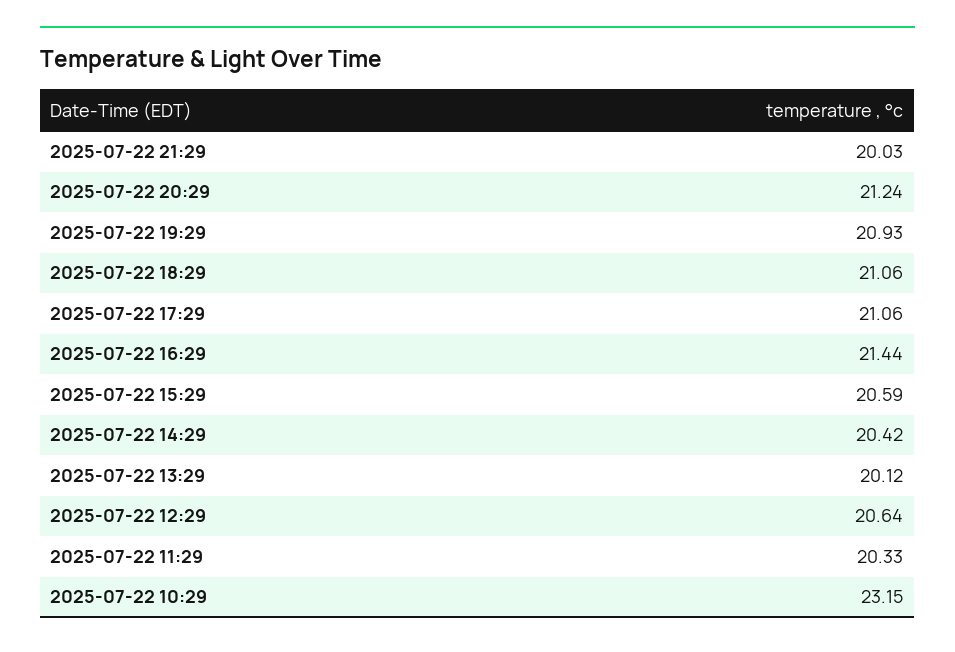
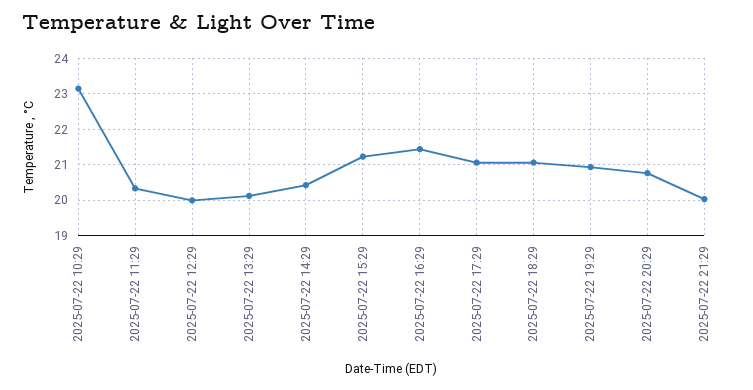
  {
    "2025-07-22 21:29": 20.03,
-   "2025-07-22 20:29": 21.24,
+   "2025-07-22 20:29": 20.8,
    "2025-07-22 19:29": 20.93,
    "2025-07-22 18:29": 21.06,
    "2025-07-22 17:29": 21.06,
    "2025-07-22 16:29": 21.44,
-   "2025-07-22 15:29": 20.59,
+   "2025-07-22 15:29": 21.2,
    "2025-07-22 14:29": 20.42,
    "2025-07-22 13:29": 20.12,
-   "2025-07-22 12:29": 20.64,
+   "2025-07-22 12:29": 20,
    "2025-07-22 11:29": 20.33,
    "2025-07-22 10:29": 23.15
  }

